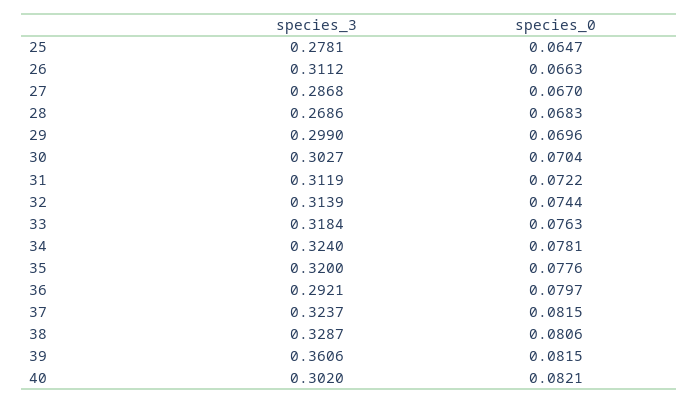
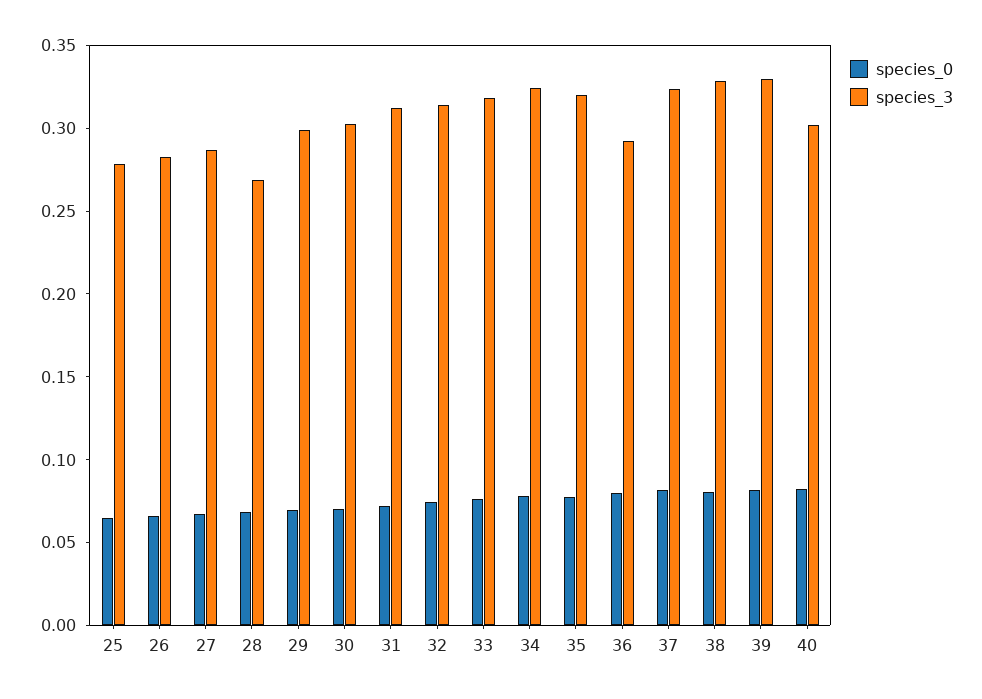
  {
    "species_3": {
      "25": 0.2781,
-     "26": 0.3112,
+     "26": 0.28,
      "27": 0.2868,
      "28": 0.2686,
      "29": 0.299,
      "30": 0.3027,
      "31": 0.3119,
      "32": 0.3139,
      "33": 0.3184,
      "34": 0.324,
      "35": 0.32,
      "36": 0.2921,
      "37": 0.3237,
      "38": 0.3287,
-     "39": 0.3606,
+     "39": 0.33,
      "40": 0.302
    },
    "species_0": {
      "25": 0.0647,
      "26": 0.0663,
      "27": 0.067,
      "28": 0.0683,
      "29": 0.0696,
      "30": 0.0704,
      "31": 0.0722,
      "32": 0.0744,
      "33": 0.0763,
      "34": 0.0781,
      "35": 0.0776,
      "36": 0.0797,
      "37": 0.0815,
      "38": 0.0806,
      "39": 0.0815,
      "40": 0.0821
    }
  }

